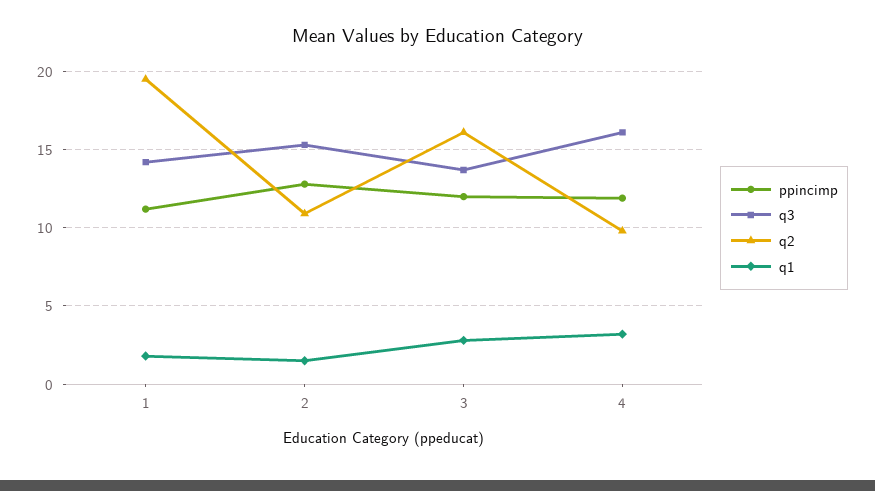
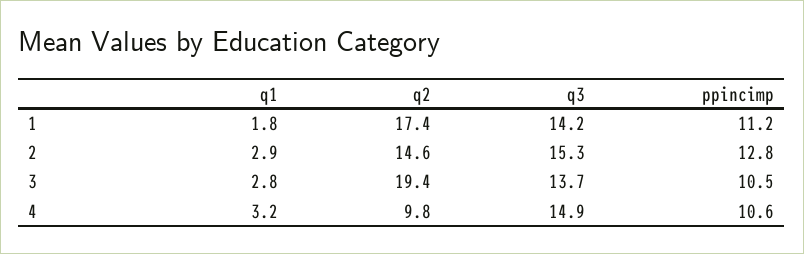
  {
    "ppincimp": {
      "1": 11.2,
      "2": 12.8,
-     "3": 12,
+     "3": 10.5,
-     "4": 12
+     "4": 10.6
    },
    "q3": {
      "1": 14.2,
      "2": 15.3,
      "3": 13.7,
-     "4": 16
+     "4": 14.9
    },
    "q2": {
-     "1": 19.5,
+     "1": 17.4,
-     "2": 11,
+     "2": 14.6,
-     "3": 16,
+     "3": 19.4,
      "4": 9.8
    },
    "q1": {
      "1": 1.8,
-     "2": 1.5,
+     "2": 2.9,
      "3": 2.8,
      "4": 3.2
    }
  }

